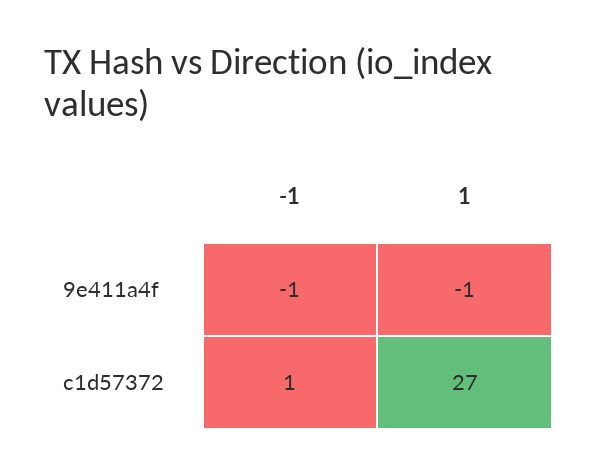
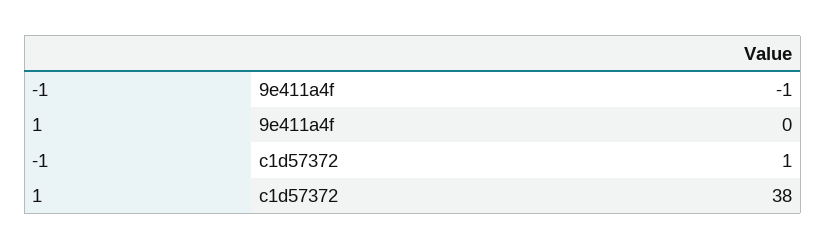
  {
    "-1": {
      "9e411a4f": -1,
      "c1d57372": 1
    },
    "1": {
-     "9e411a4f": -1,
+     "9e411a4f": 0,
-     "c1d57372": 27
+     "c1d57372": 38
    }
  }

